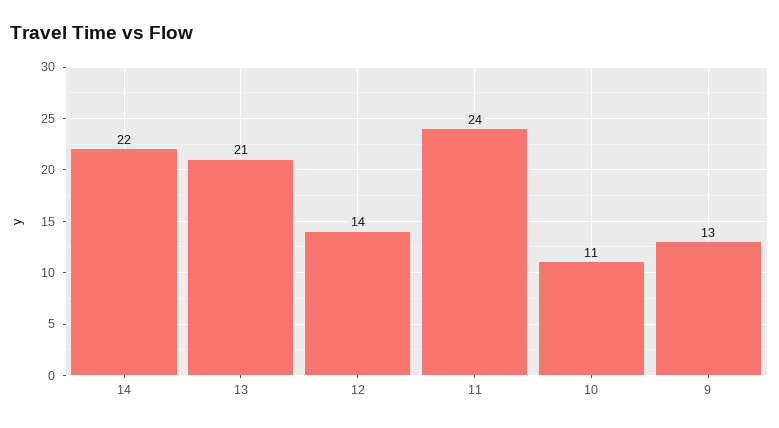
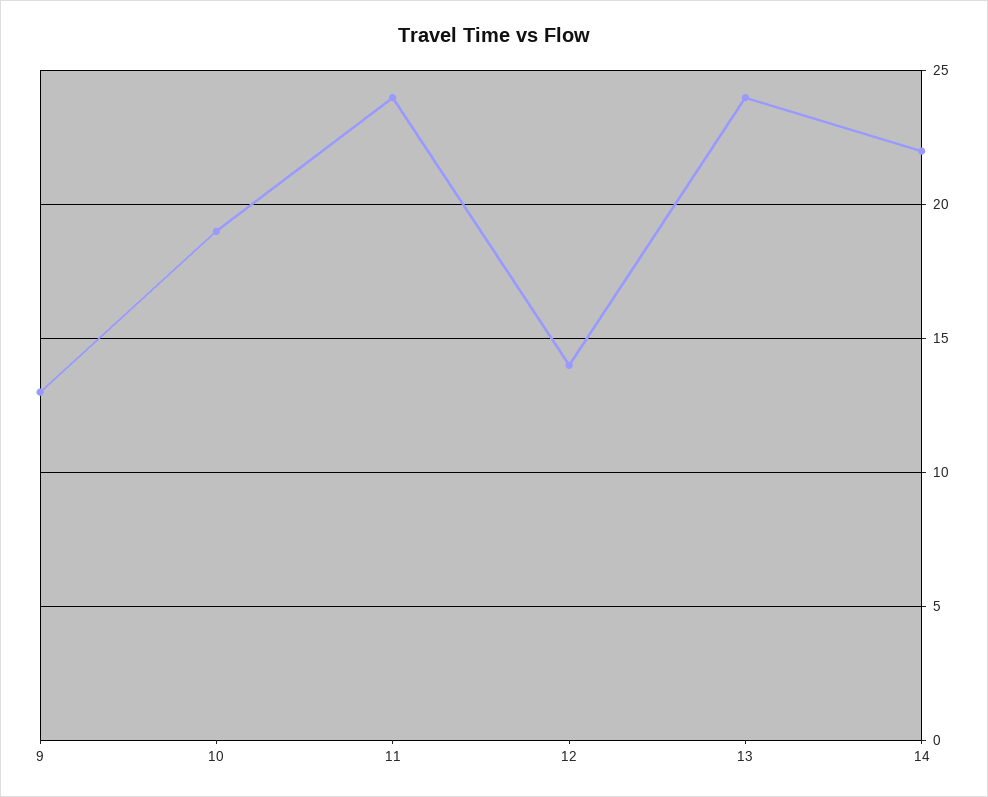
  {
    "14": 22,
-   "13": 21,
+   "13": 24,
    "12": 14,
    "11": 24,
-   "10": 11,
+   "10": 19,
    "9": 13
  }

